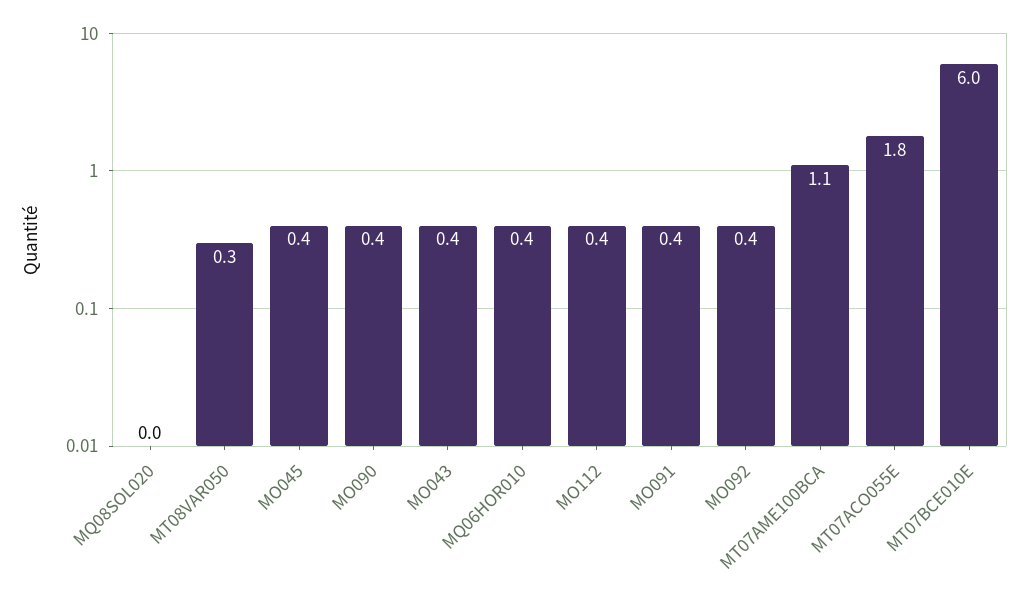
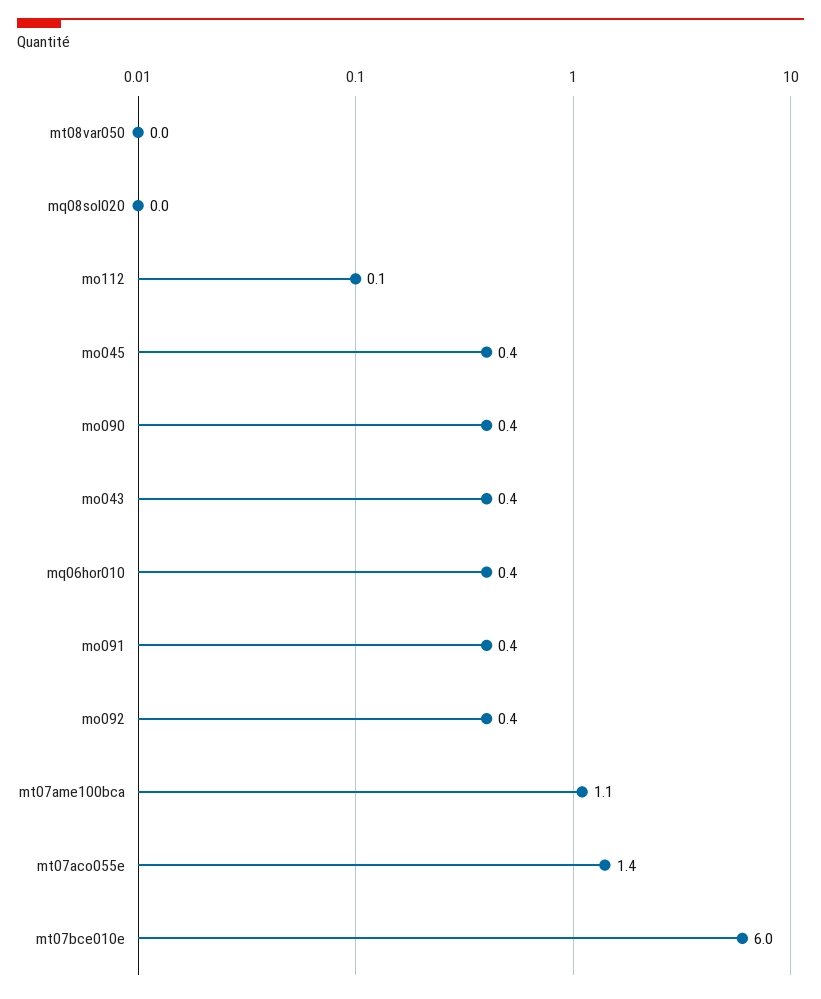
  {
    "MQ08SOL020": 0,
-   "MT08VAR050": 0.3,
+   "MT08VAR050": 0,
    "MO045": 0.4,
    "MO090": 0.4,
    "MO043": 0.4,
    "MQ06HOR010": 0.4,
-   "MO112": 0.4,
+   "MO112": 0.1,
    "MO091": 0.4,
    "MO092": 0.4,
    "MT07AME100BCA": 1.1,
-   "MT07ACO055E": 1.8,
+   "MT07ACO055E": 1.4,
    "MT07BCE010E": 6
  }

